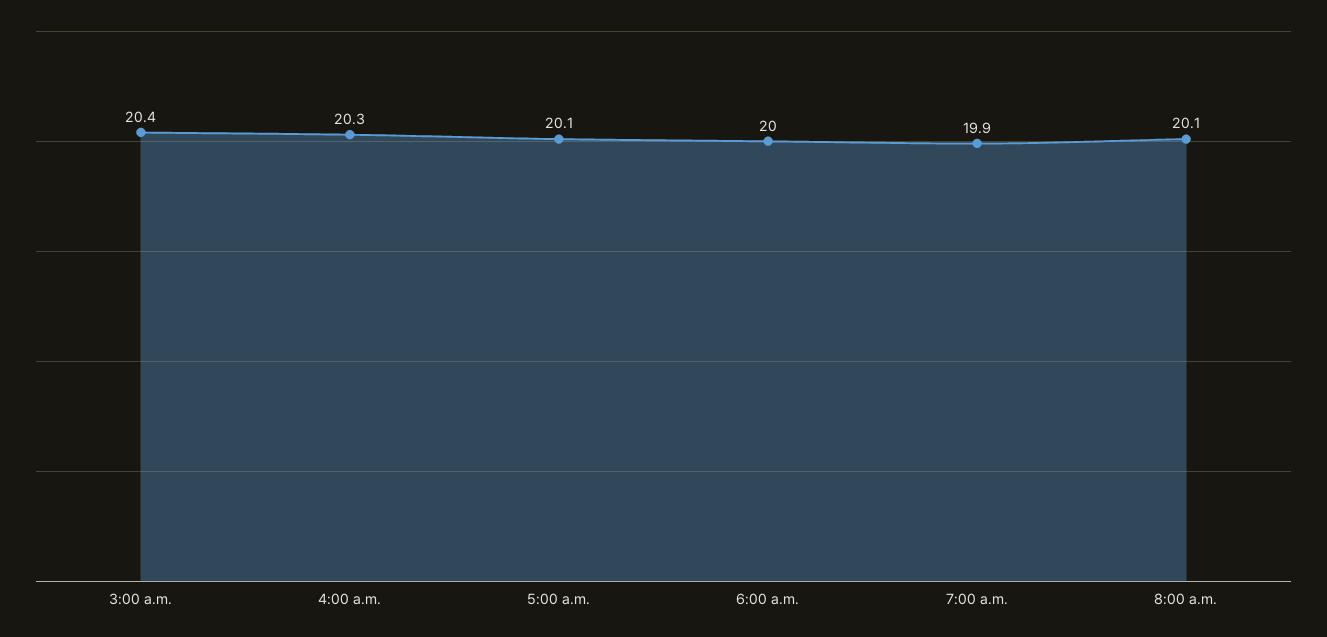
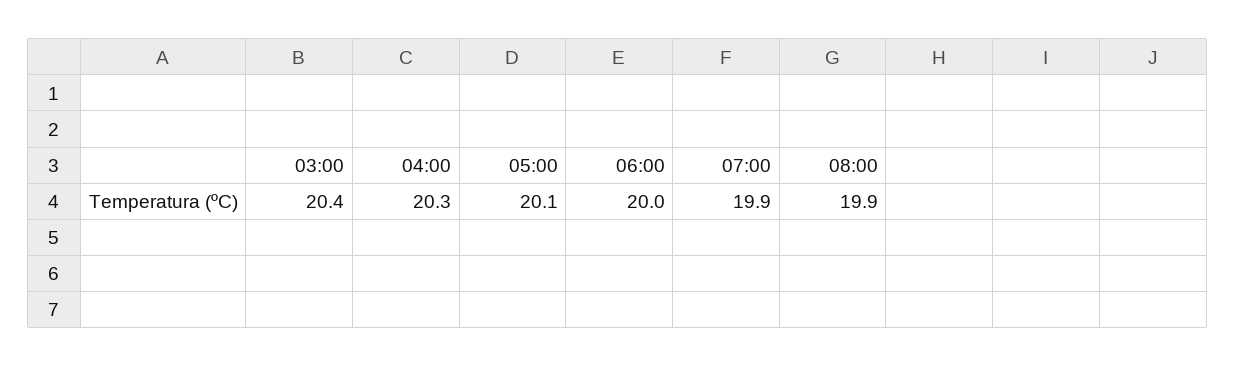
  {
    "3:00 a.m.": 20.4,
    "4:00 a.m.": 20.3,
    "5:00 a.m.": 20.1,
    "6:00 a.m.": 20,
    "7:00 a.m.": 19.9,
-   "8:00 a.m.": 20.1
+   "8:00 a.m.": 19.9
  }

